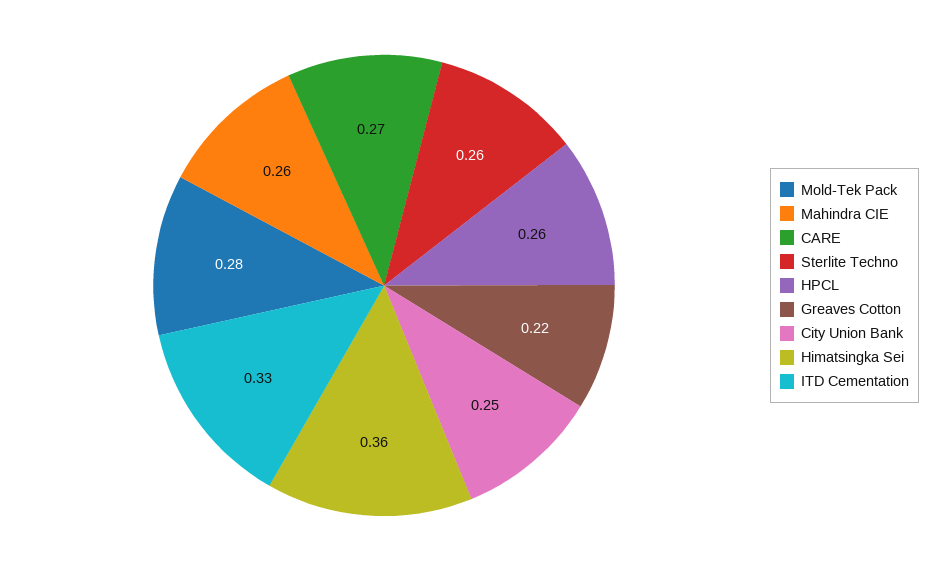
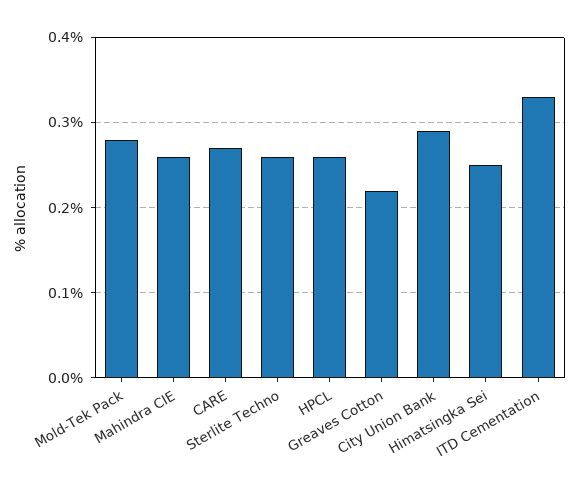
  {
    "Mold-Tek Pack": 0.28,
    "Mahindra CIE": 0.26,
    "CARE": 0.27,
    "Sterlite Techno": 0.26,
    "HPCL": 0.26,
    "Greaves Cotton": 0.22,
-   "City Union Bank": 0.25,
+   "City Union Bank": 0.29,
-   "Himatsingka Sei": 0.36,
+   "Himatsingka Sei": 0.25,
    "ITD Cementation": 0.33
  }

